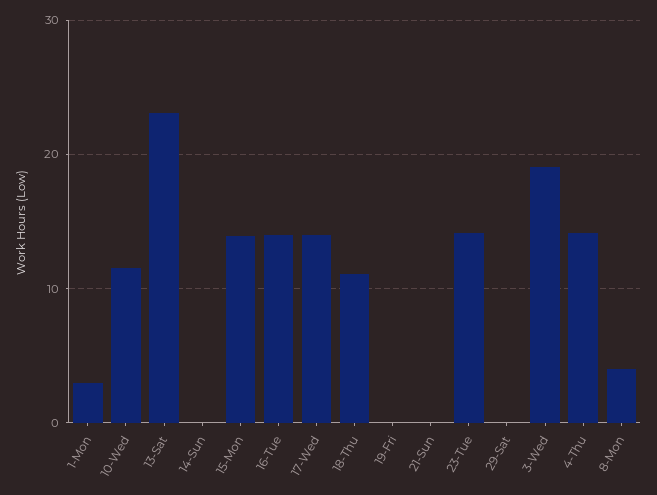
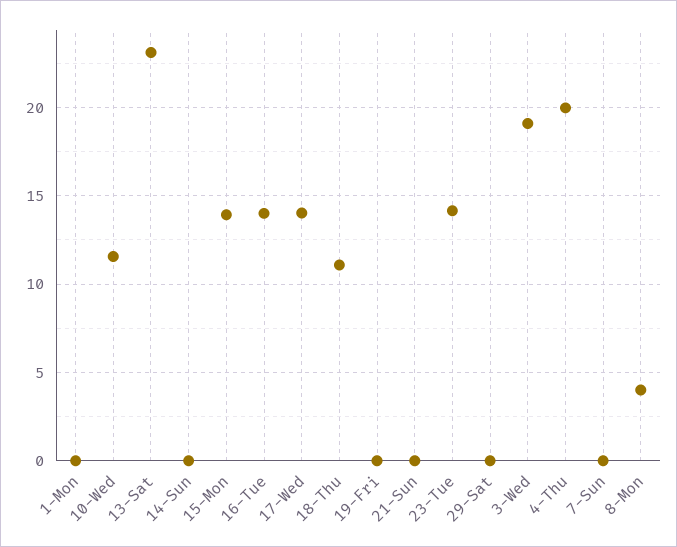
  {
-   "1-Mon": 3,
+   "1-Mon": 0,
    "10-Wed": 11.5,
    "13-Sat": 23,
    "14-Sun": 0,
    "15-Mon": 14,
    "16-Tue": 14,
    "17-Wed": 14,
    "18-Thu": 11,
    "19-Fri": 0,
    "21-Sun": 0,
    "23-Tue": 14,
    "29-Sat": 0,
    "3-Wed": 19,
-   "4-Thu": 14,
+   "4-Thu": 20,
-   "8-Mon": 4
+   "8-Mon": 4,
+   "7-Sun": 0
  }

